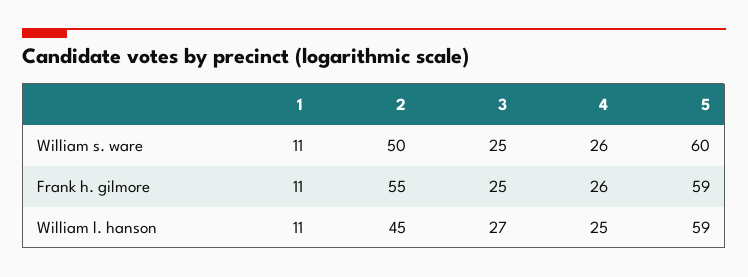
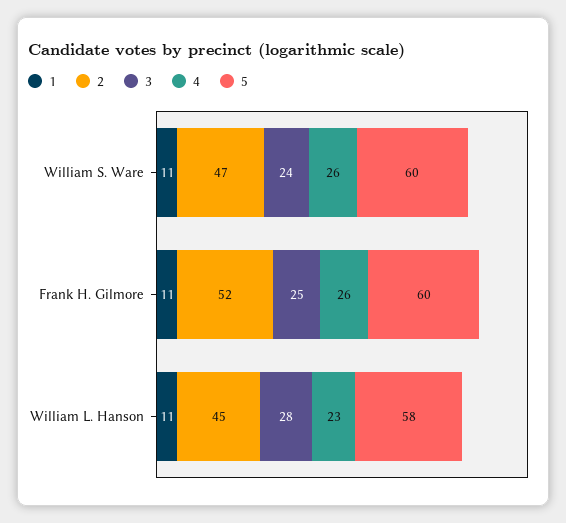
  {
    "1": {
      "William s. ware": 11,
      "Frank h. gilmore": 11,
      "William l. hanson": 11
    },
    "2": {
-     "William s. ware": 50,
+     "William s. ware": 47,
-     "Frank h. gilmore": 55,
+     "Frank h. gilmore": 52,
      "William l. hanson": 45
    },
    "3": {
-     "William s. ware": 25,
+     "William s. ware": 24,
      "Frank h. gilmore": 25,
-     "William l. hanson": 27
+     "William l. hanson": 28
    },
    "4": {
      "William s. ware": 26,
      "Frank h. gilmore": 26,
-     "William l. hanson": 25
+     "William l. hanson": 23
    },
    "5": {
      "William s. ware": 60,
-     "Frank h. gilmore": 59,
+     "Frank h. gilmore": 60,
-     "William l. hanson": 59
+     "William l. hanson": 58
    }
  }

